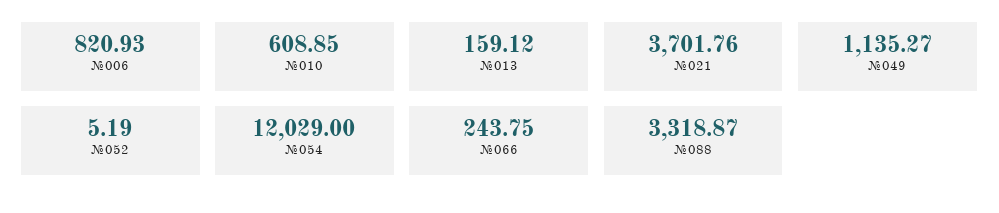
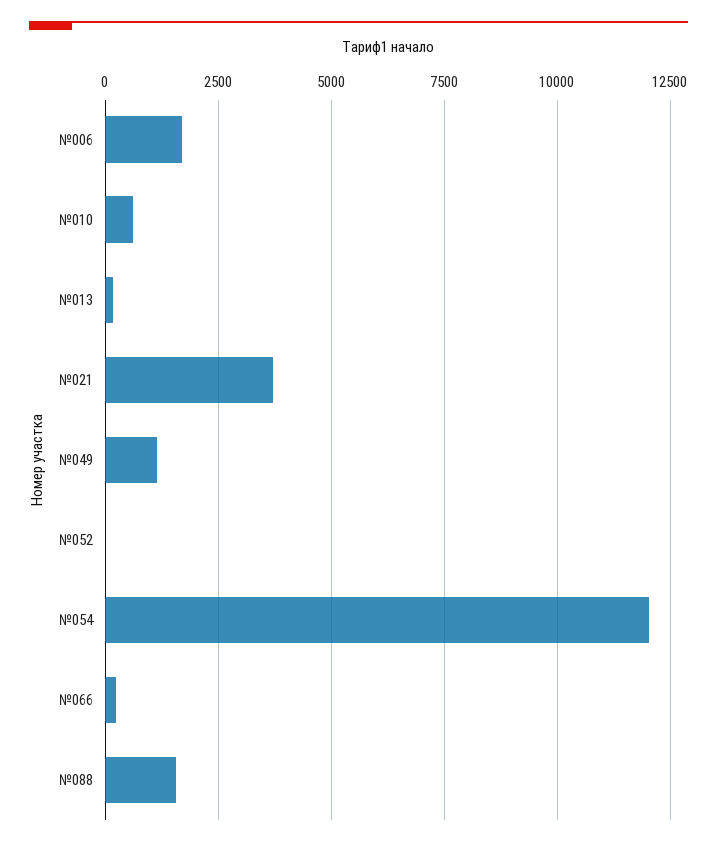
  {
-   "№006": 820.93,
+   "№006": 1750,
    "№010": 608.85,
    "№013": 159.12,
    "№021": 3701.76,
    "№049": 1135.27,
    "№052": 5.19,
    "№054": 12029,
    "№066": 243.75,
-   "№088": 3318.87
+   "№088": 1500
  }

